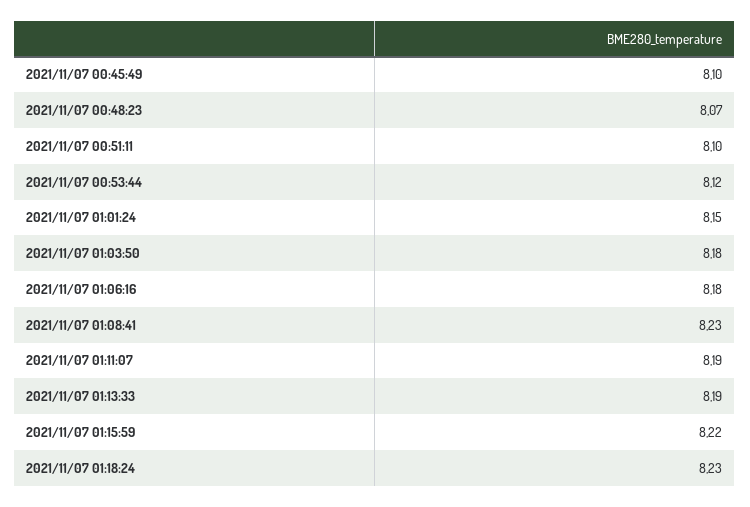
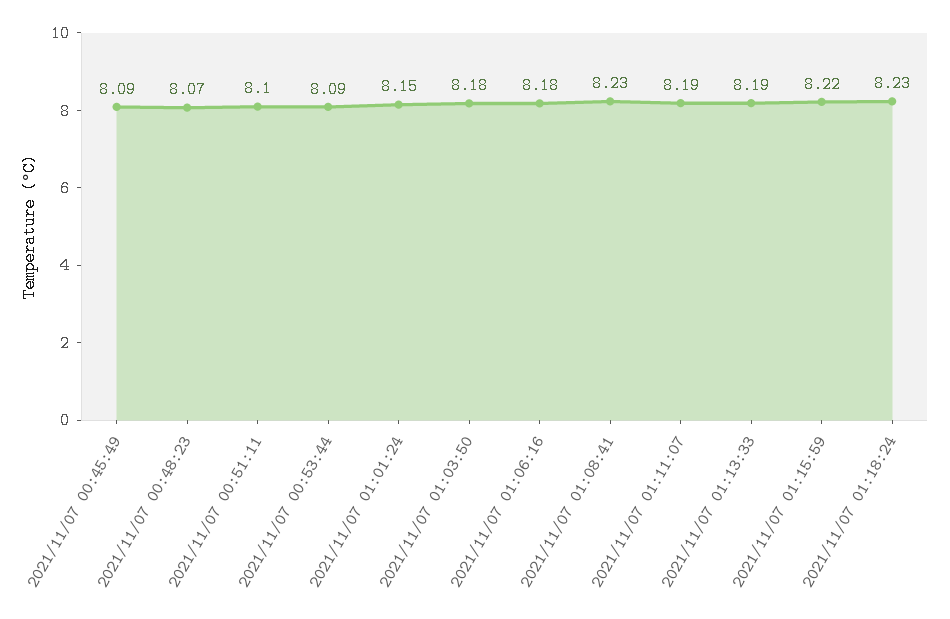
  {
-   "2021/11/07 00:45:49": 8.1,
+   "2021/11/07 00:45:49": 8.09,
    "2021/11/07 00:48:23": 8.07,
    "2021/11/07 00:51:11": 8.1,
-   "2021/11/07 00:53:44": 8.12,
+   "2021/11/07 00:53:44": 8.09,
    "2021/11/07 01:01:24": 8.15,
    "2021/11/07 01:03:50": 8.18,
    "2021/11/07 01:06:16": 8.18,
    "2021/11/07 01:08:41": 8.23,
    "2021/11/07 01:11:07": 8.19,
    "2021/11/07 01:13:33": 8.19,
    "2021/11/07 01:15:59": 8.22,
    "2021/11/07 01:18:24": 8.23
  }

